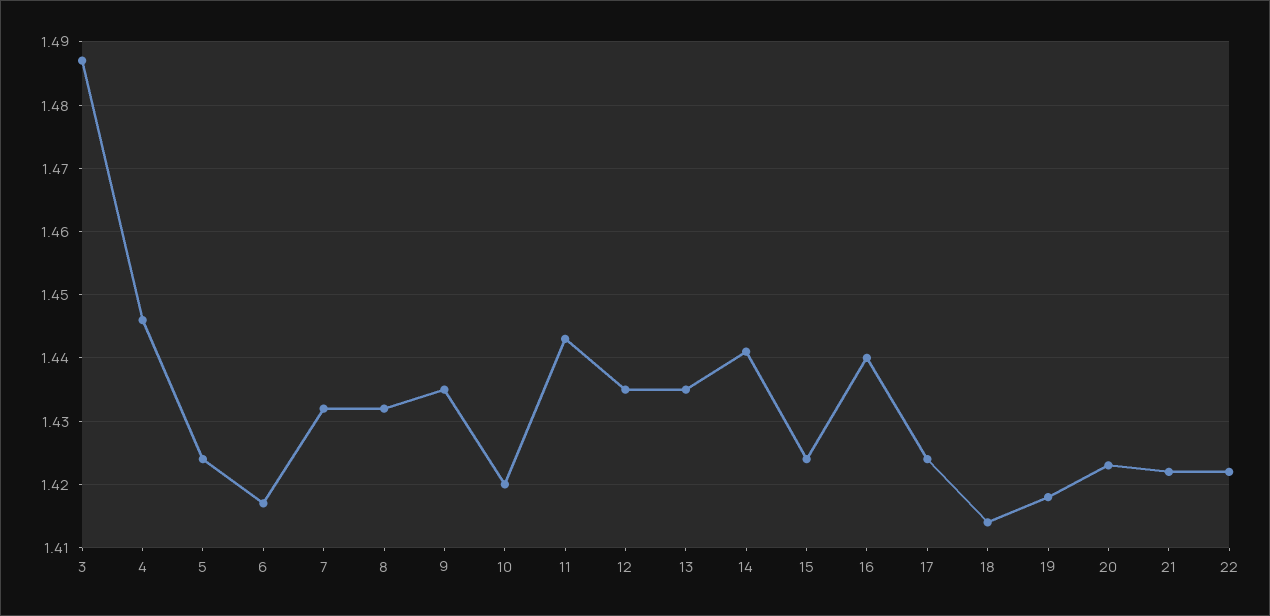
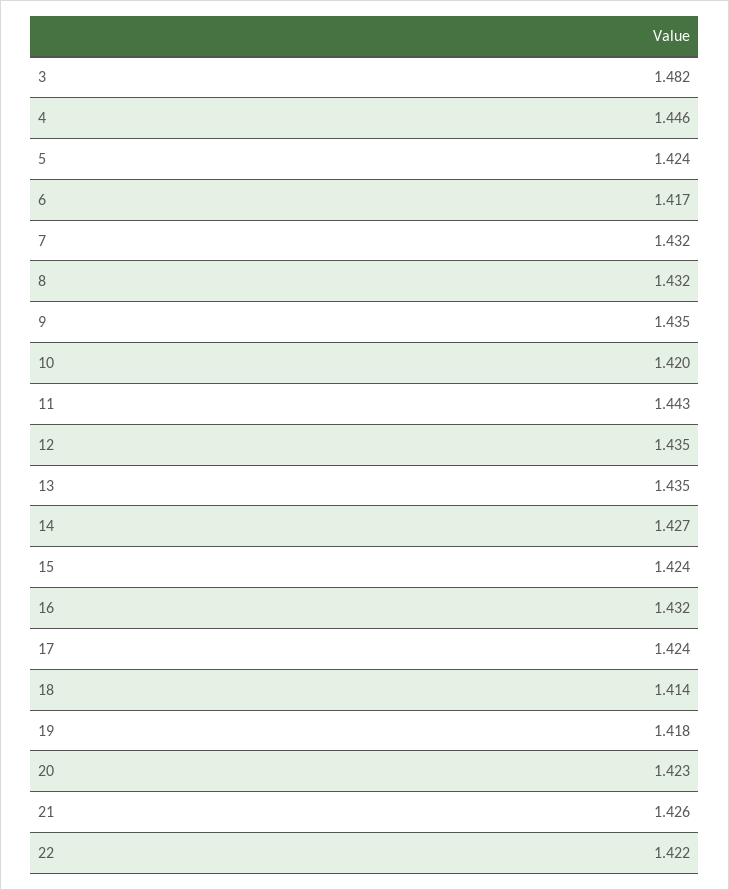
  {
-   "3": 1.487,
+   "3": 1.482,
    "4": 1.446,
    "5": 1.424,
    "6": 1.417,
    "7": 1.432,
    "8": 1.432,
    "9": 1.435,
    "10": 1.42,
    "11": 1.443,
    "12": 1.435,
    "13": 1.435,
-   "14": 1.441,
+   "14": 1.427,
    "15": 1.424,
-   "16": 1.44,
+   "16": 1.432,
    "17": 1.424,
    "18": 1.414,
    "19": 1.418,
    "20": 1.423,
-   "21": 1.422,
+   "21": 1.426,
    "22": 1.422
  }

